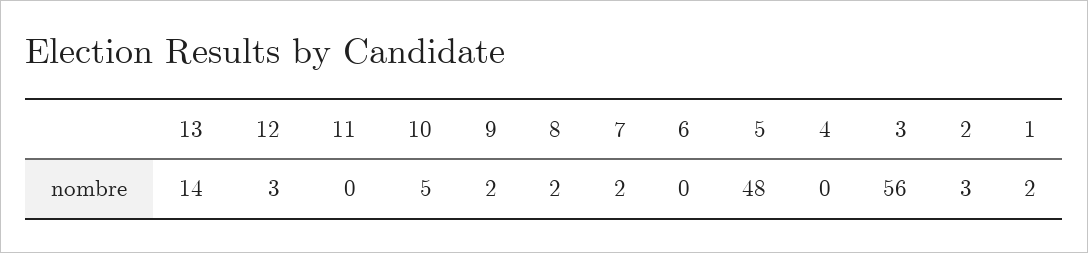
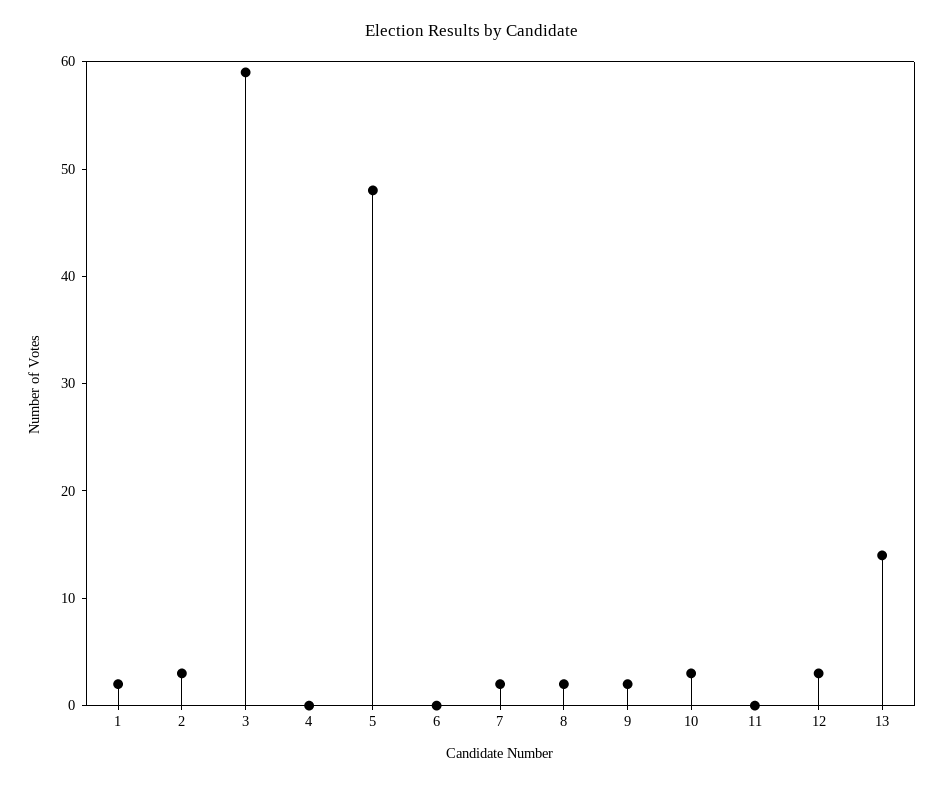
  {
    "13": 14,
    "12": 3,
    "11": 0,
-   "10": 5,
+   "10": 3,
    "9": 2,
    "8": 2,
    "7": 2,
    "6": 0,
    "5": 48,
    "4": 0,
-   "3": 56,
+   "3": 59,
    "2": 3,
    "1": 2
  }

